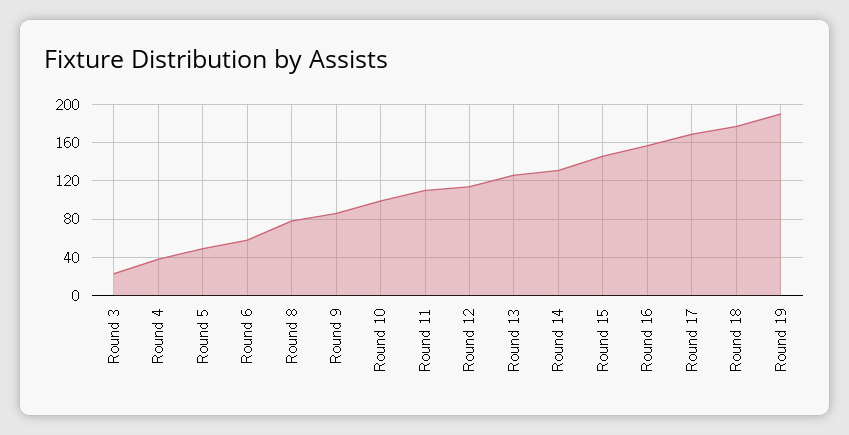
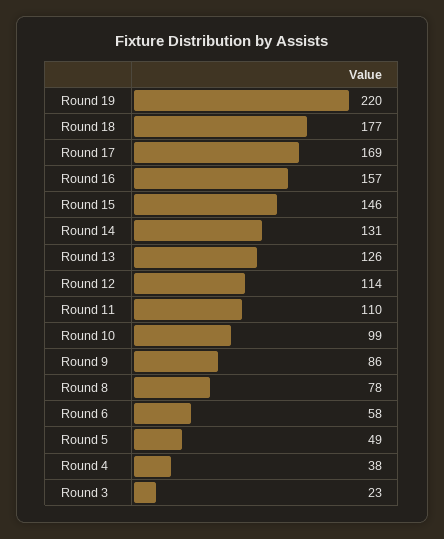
  {
    "Round 3": 23,
    "Round 4": 38,
    "Round 5": 49,
    "Round 6": 58,
    "Round 8": 78,
    "Round 9": 86,
    "Round 10": 99,
    "Round 11": 110,
    "Round 12": 114,
    "Round 13": 126,
    "Round 14": 131,
    "Round 15": 146,
    "Round 16": 157,
    "Round 17": 169,
    "Round 18": 177,
-   "Round 19": 190
+   "Round 19": 220
  }

